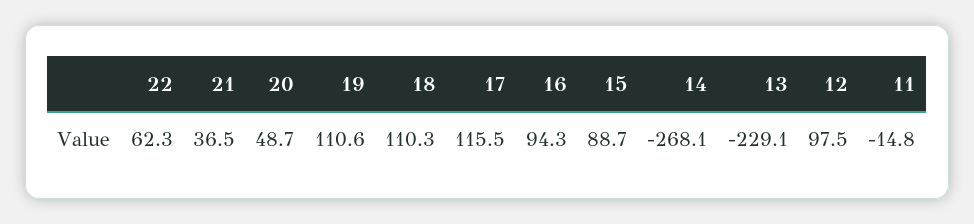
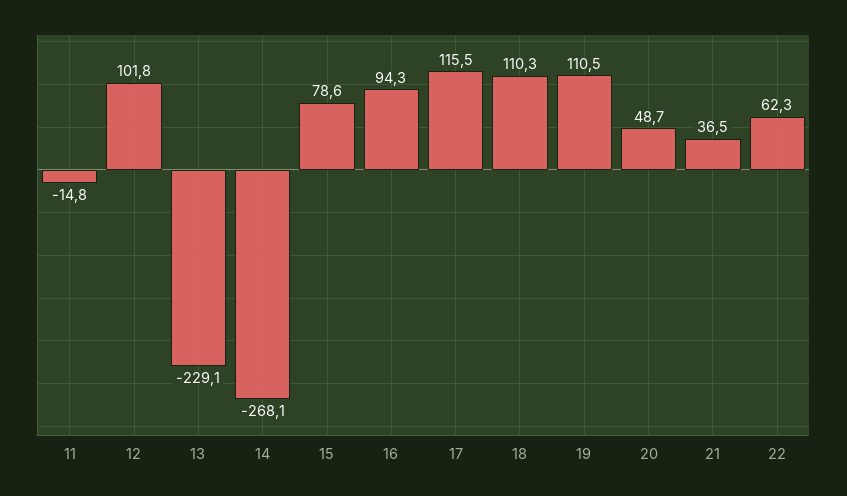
  {
    "22": 62.3,
    "21": 36.5,
    "20": 48.7,
-   "19": 110.6,
+   "19": 110.5,
    "18": 110.3,
    "17": 115.5,
    "16": 94.3,
-   "15": 88.7,
+   "15": 78.6,
    "14": -268.1,
    "13": -229.1,
-   "12": 97.5,
+   "12": 101.8,
    "11": -14.8
  }

